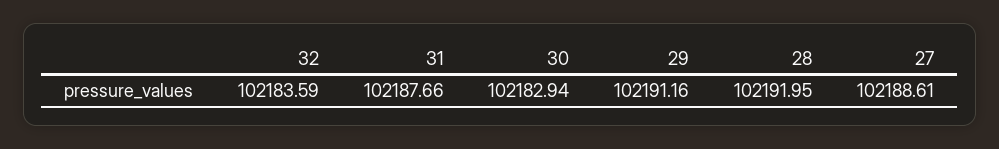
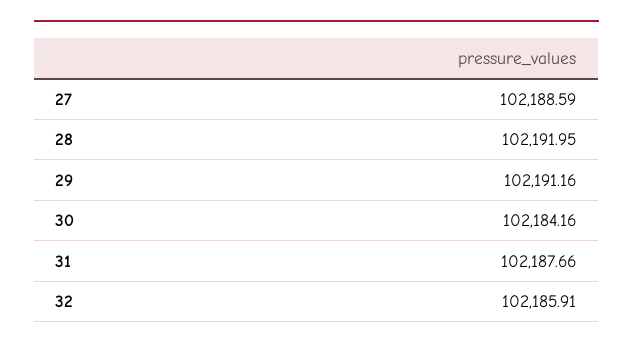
  {
-   "32": 102183.59,
+   "32": 102185.91,
    "31": 102187.66,
-   "30": 102182.94,
+   "30": 102184.16,
    "29": 102191.16,
    "28": 102191.95,
-   "27": 102188.61
+   "27": 102188.59
  }

